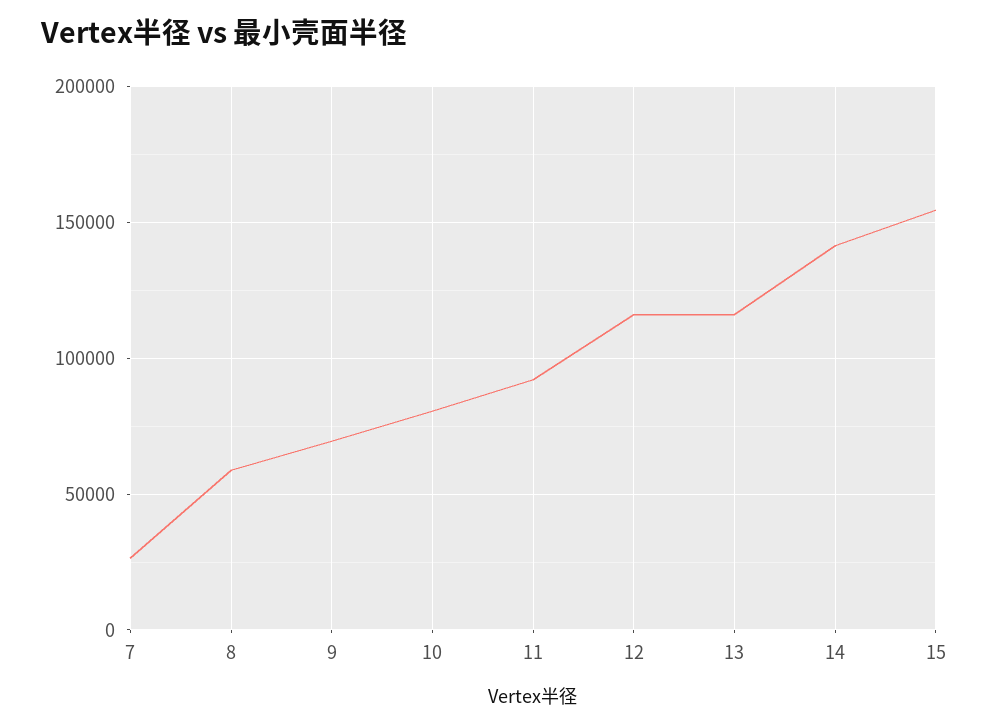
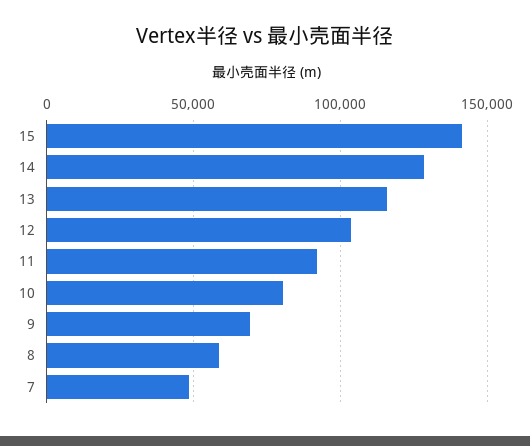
  {
-   "7": 25000,
+   "7": 50000,
    "8": 60000,
    "9": 70000,
    "10": 80000,
    "11": 90000,
-   "12": 115000,
+   "12": 105000,
    "13": 115000,
-   "14": 140000,
+   "14": 130000,
-   "15": 155000
+   "15": 140000
  }

